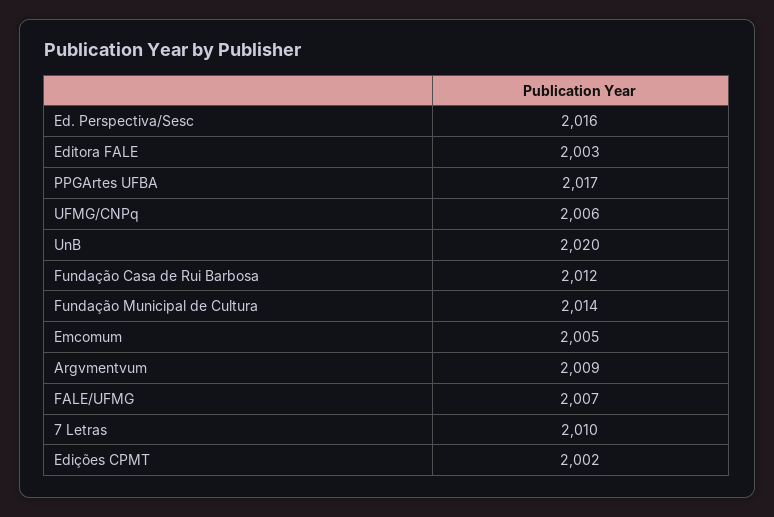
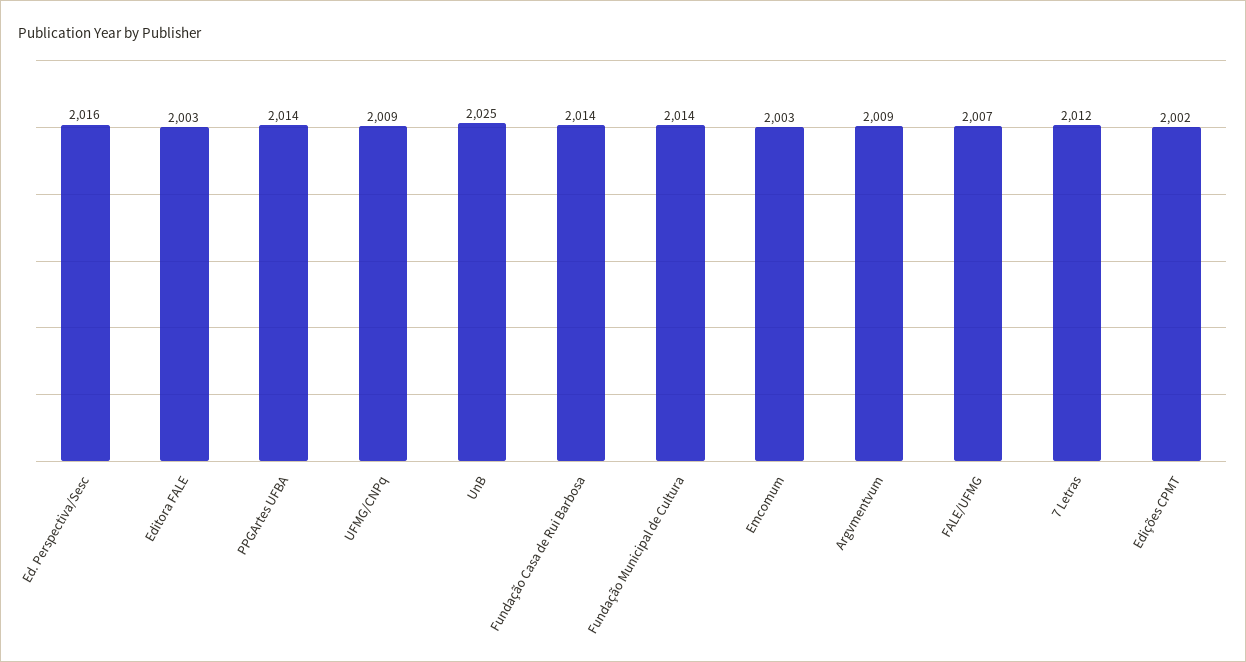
  {
    "Ed. Perspectiva/Sesc": 2016,
    "Editora FALE": 2003,
-   "PPGArtes UFBA": 2017,
+   "PPGArtes UFBA": 2014,
-   "UFMG/CNPq": 2006,
+   "UFMG/CNPq": 2009,
-   "UnB": 2020,
+   "UnB": 2025,
-   "Fundação Casa de Rui Barbosa": 2012,
+   "Fundação Casa de Rui Barbosa": 2014,
    "Fundação Municipal de Cultura": 2014,
-   "Emcomum": 2005,
+   "Emcomum": 2003,
    "Argvmentvum": 2009,
    "FALE/UFMG": 2007,
-   "7 Letras": 2010,
+   "7 Letras": 2012,
    "Edições CPMT": 2002
  }

